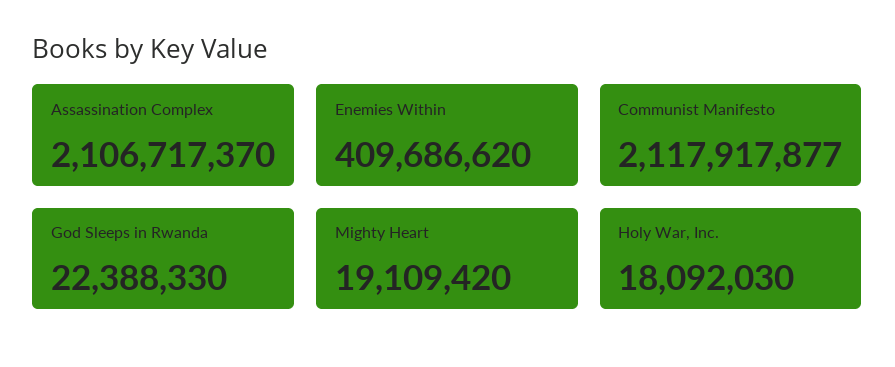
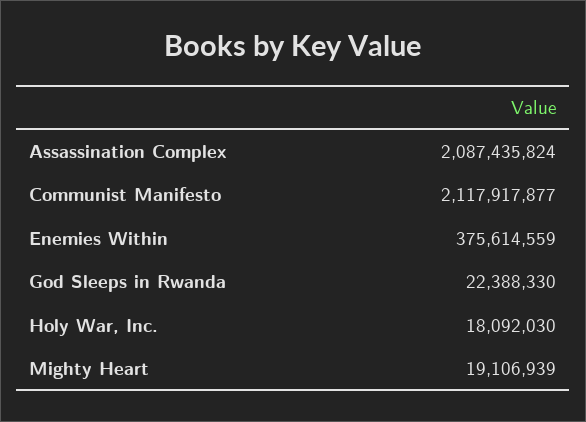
  {
-   "Assassination Complex": 2106717370,
+   "Assassination Complex": 2087435824,
-   "Enemies Within": 409686620,
+   "Enemies Within": 375614559,
    "Communist Manifesto": 2117917877,
    "God Sleeps in Rwanda": 22388330,
-   "Mighty Heart": 19109420,
+   "Mighty Heart": 19106939,
    "Holy War, Inc.": 18092030
  }

